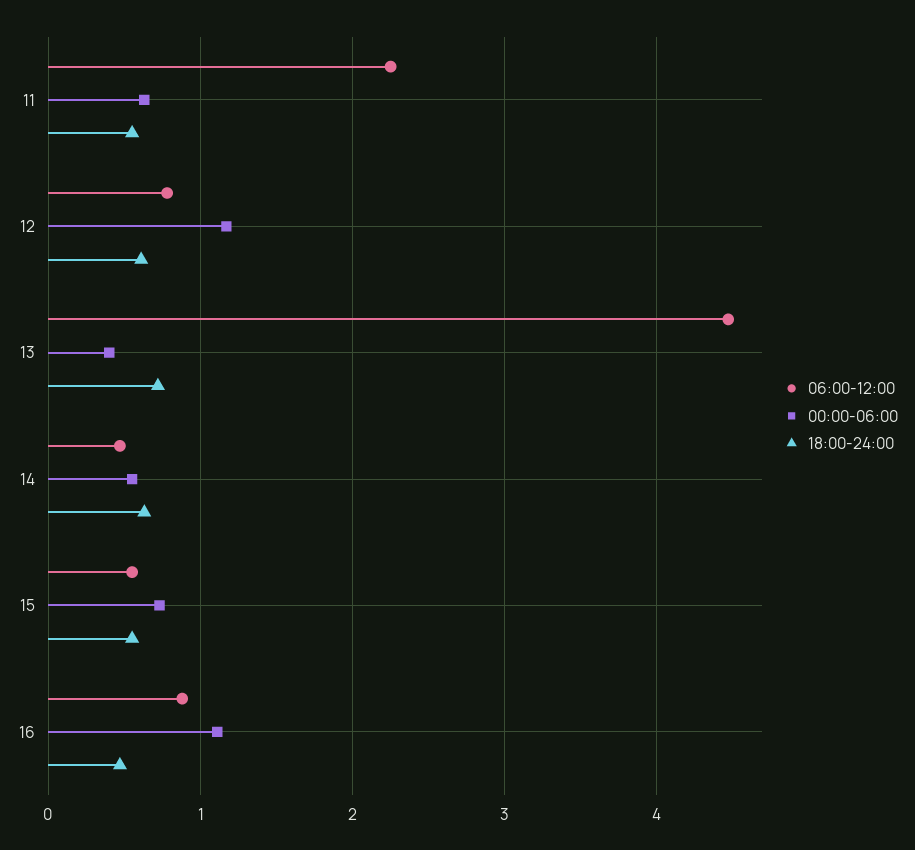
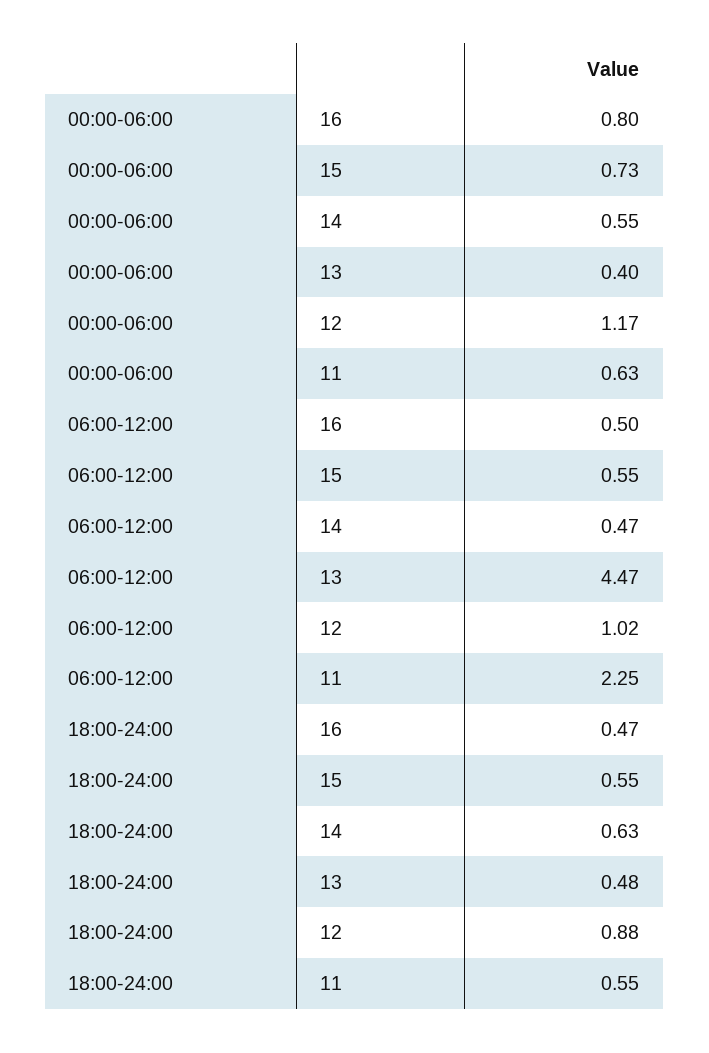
  {
    "06:00-12:00": {
      "11": 2.25,
-     "12": 0.8,
+     "12": 1.02,
      "13": 4.47,
      "14": 0.47,
      "15": 0.55,
-     "16": 0.9
+     "16": 0.5
    },
    "00:00-06:00": {
      "11": 0.63,
      "12": 1.17,
      "13": 0.4,
      "14": 0.55,
      "15": 0.73,
-     "16": 1.1
+     "16": 0.8
    },
    "18:00-24:00": {
      "11": 0.55,
-     "12": 0.6,
+     "12": 0.88,
-     "13": 0.7,
+     "13": 0.48,
      "14": 0.63,
      "15": 0.55,
      "16": 0.47
    }
  }

